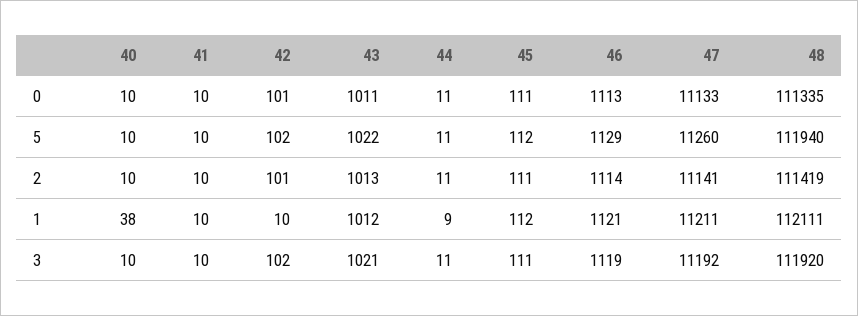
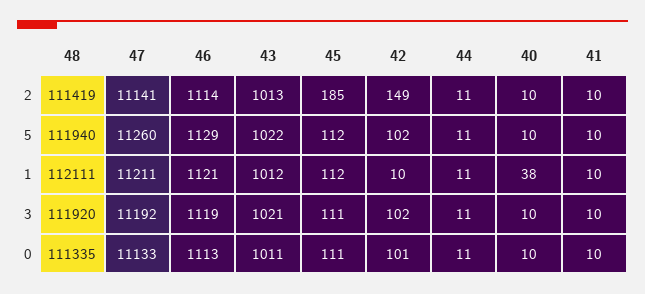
  {
    "40": {
      "0": 10,
      "5": 10,
      "2": 10,
      "1": 38,
      "3": 10
    },
    "41": {
      "0": 10,
      "5": 10,
      "2": 10,
      "1": 10,
      "3": 10
    },
    "42": {
      "0": 101,
      "5": 102,
-     "2": 101,
+     "2": 149,
      "1": 10,
      "3": 102
    },
    "43": {
      "0": 1011,
      "5": 1022,
      "2": 1013,
      "1": 1012,
      "3": 1021
    },
    "44": {
      "0": 11,
      "5": 11,
      "2": 11,
-     "1": 9,
+     "1": 11,
      "3": 11
    },
    "45": {
      "0": 111,
      "5": 112,
-     "2": 111,
+     "2": 185,
      "1": 112,
      "3": 111
    },
    "46": {
      "0": 1113,
      "5": 1129,
      "2": 1114,
      "1": 1121,
      "3": 1119
    },
    "47": {
      "0": 11133,
      "5": 11260,
      "2": 11141,
      "1": 11211,
      "3": 11192
    },
    "48": {
      "0": 111335,
      "5": 111940,
      "2": 111419,
      "1": 112111,
      "3": 111920
    }
  }

